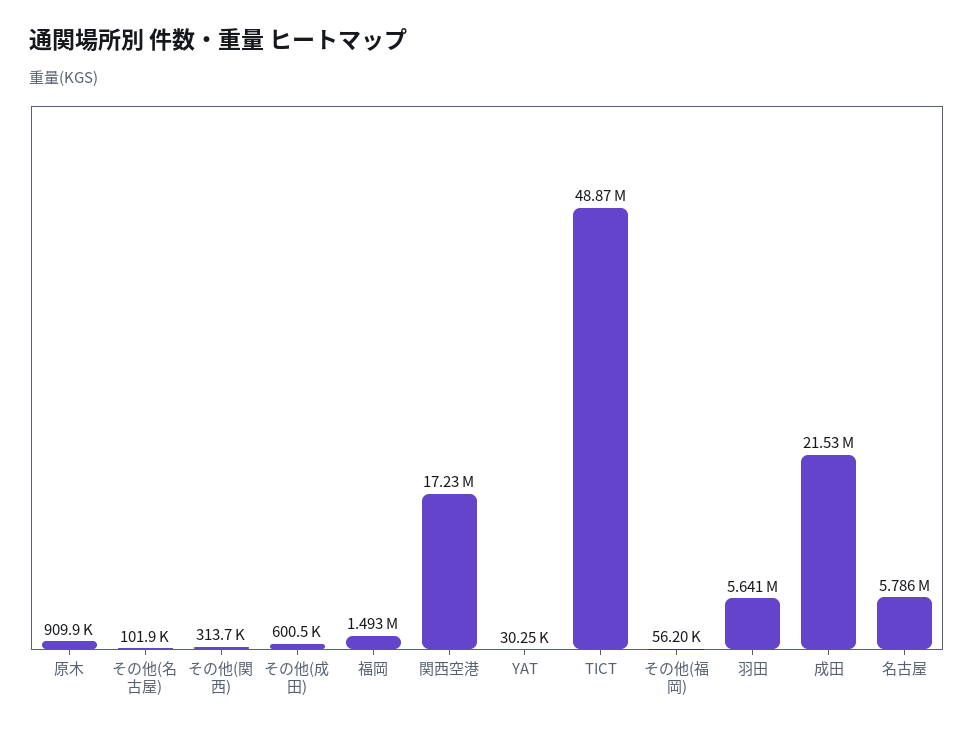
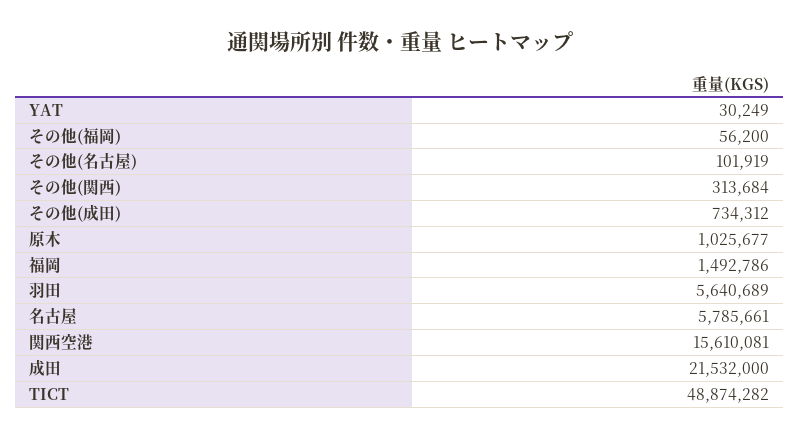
  {
-   "原木": 909900,
+   "原木": 1025677,
    "その他(名古屋)": 101919,
    "その他(関西)": 313684,
-   "その他(成田)": 600500,
+   "その他(成田)": 734312,
    "福岡": 1492786,
-   "関西空港": 17230000,
+   "関西空港": 15610081,
    "YAT": 30249,
    "TICT": 48874282,
    "その他(福岡)": 56200,
    "羽田": 5640689,
    "成田": 21532000,
    "名古屋": 5785661
  }

